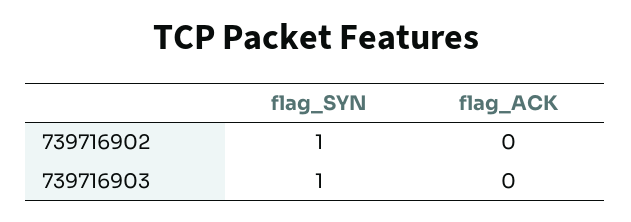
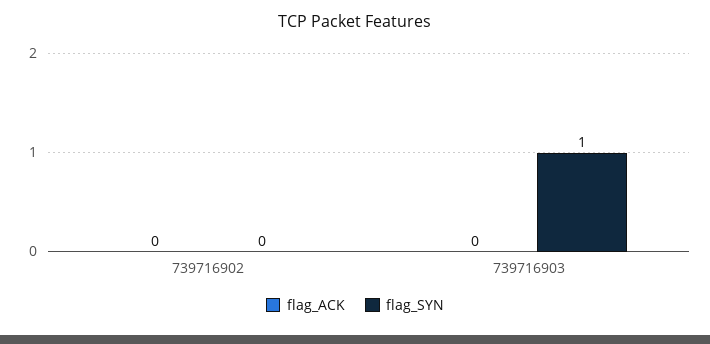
  {
    "flag_SYN": {
-     "739716902": 1,
+     "739716902": 0,
      "739716903": 1
    },
    "flag_ACK": {
      "739716902": 0,
      "739716903": 0
    }
  }

